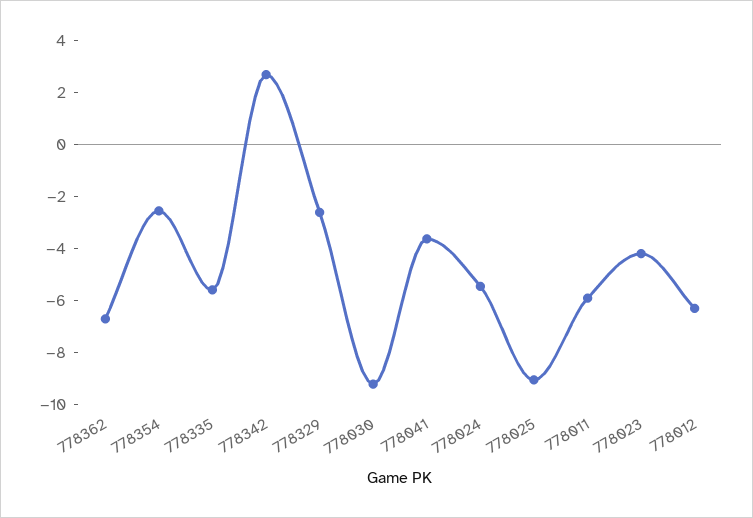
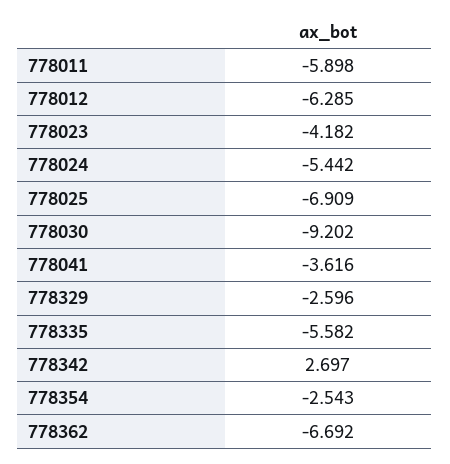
  {
    "778362": -6.692,
    "778354": -2.543,
    "778335": -5.582,
    "778342": 2.697,
    "778329": -2.596,
    "778030": -9.202,
    "778041": -3.616,
    "778024": -5.442,
-   "778025": -9,
+   "778025": -6.909,
    "778011": -5.898,
    "778023": -4.182,
    "778012": -6.285
  }

